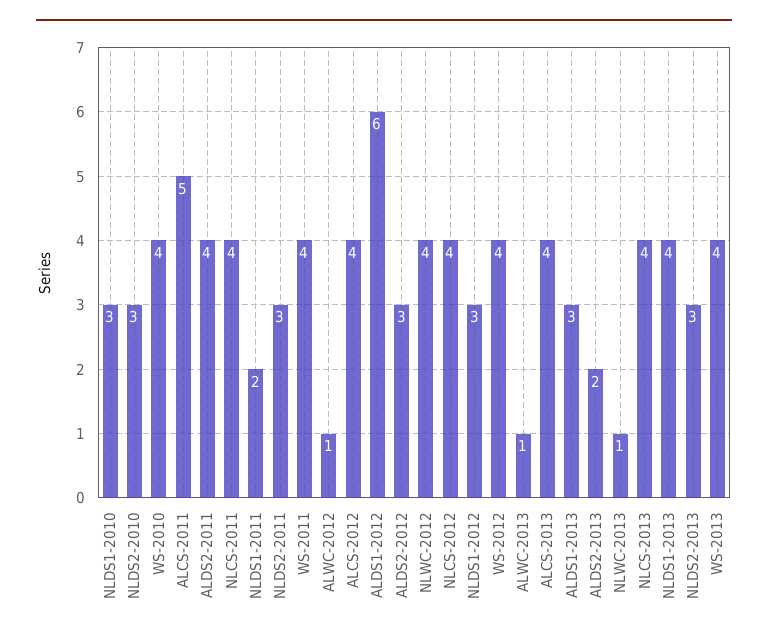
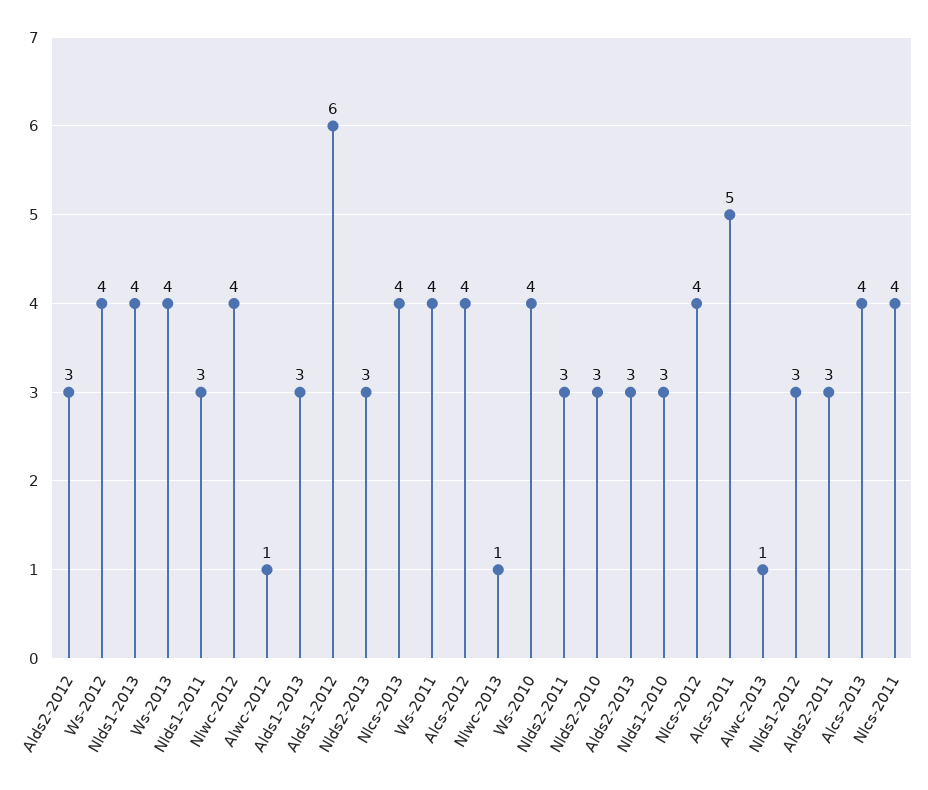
  {
    "NLDS1-2010": 3,
    "NLDS2-2010": 3,
    "WS-2010": 4,
    "ALCS-2011": 5,
-   "ALDS2-2011": 4,
+   "ALDS2-2011": 3,
    "NLCS-2011": 4,
-   "NLDS1-2011": 2,
+   "NLDS1-2011": 3,
    "NLDS2-2011": 3,
    "WS-2011": 4,
    "ALWC-2012": 1,
    "ALCS-2012": 4,
    "ALDS1-2012": 6,
    "ALDS2-2012": 3,
    "NLWC-2012": 4,
    "NLCS-2012": 4,
    "NLDS1-2012": 3,
    "WS-2012": 4,
    "ALWC-2013": 1,
    "ALCS-2013": 4,
    "ALDS1-2013": 3,
-   "ALDS2-2013": 2,
+   "ALDS2-2013": 3,
    "NLWC-2013": 1,
    "NLCS-2013": 4,
    "NLDS1-2013": 4,
    "NLDS2-2013": 3,
    "WS-2013": 4
  }

